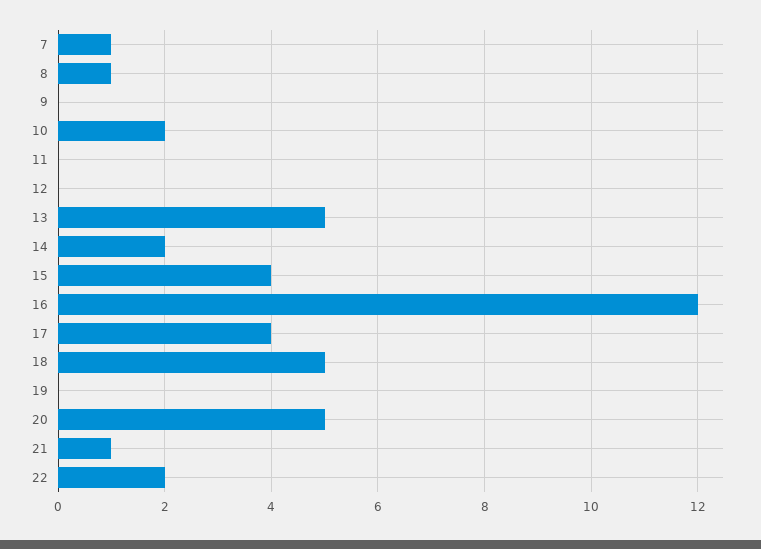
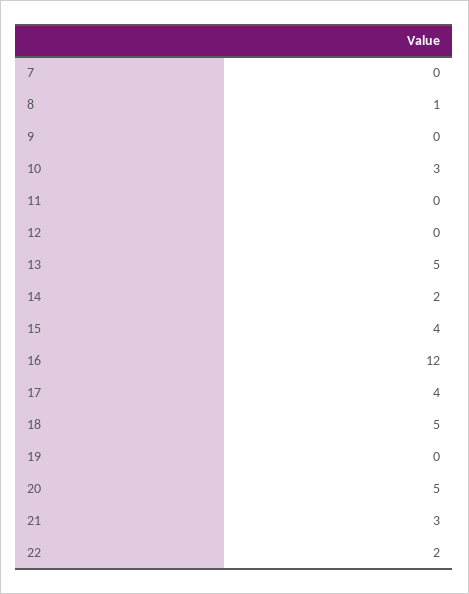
  {
-   "7": 1,
+   "7": 0,
    "8": 1,
    "9": 0,
-   "10": 2,
+   "10": 3,
    "11": 0,
    "12": 0,
    "13": 5,
    "14": 2,
    "15": 4,
    "16": 12,
    "17": 4,
    "18": 5,
    "19": 0,
    "20": 5,
-   "21": 1,
+   "21": 3,
    "22": 2
  }

